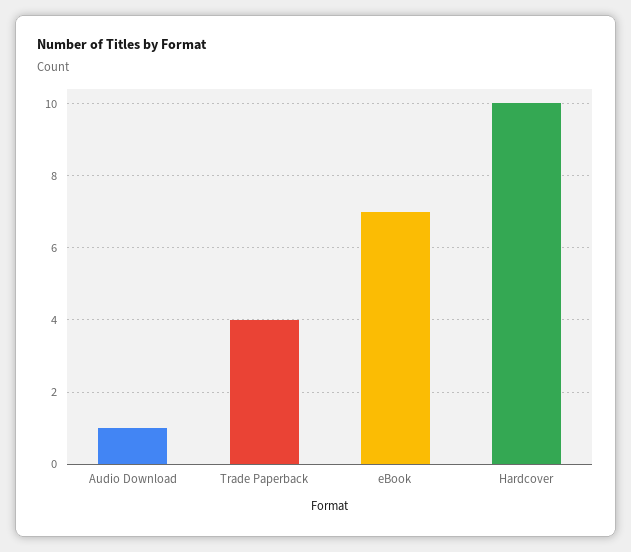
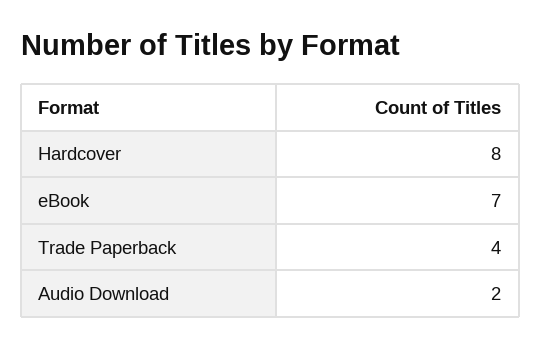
  {
-   "Audio Download": 1,
+   "Audio Download": 2,
    "Trade Paperback": 4,
    "eBook": 7,
-   "Hardcover": 10
+   "Hardcover": 8
  }

